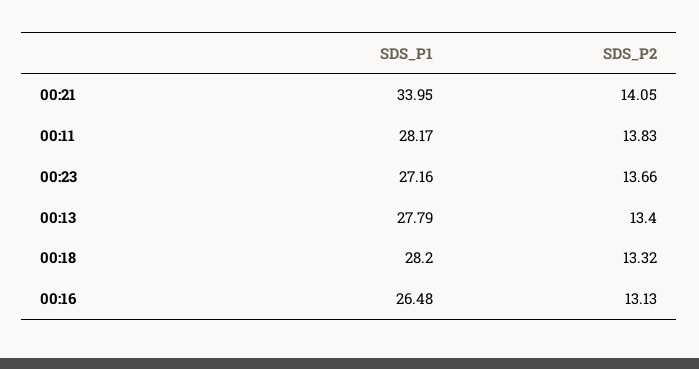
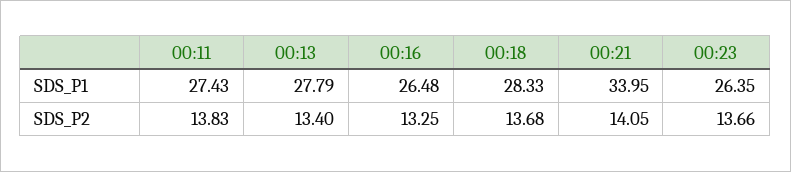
  {
    "SDS_P1": {
      "00:21": 33.95,
-     "00:11": 28.17,
+     "00:11": 27.43,
-     "00:23": 27.16,
+     "00:23": 26.35,
      "00:13": 27.79,
-     "00:18": 28.2,
+     "00:18": 28.33,
      "00:16": 26.48
    },
    "SDS_P2": {
      "00:21": 14.05,
      "00:11": 13.83,
      "00:23": 13.66,
      "00:13": 13.4,
-     "00:18": 13.32,
+     "00:18": 13.68,
-     "00:16": 13.13
+     "00:16": 13.25
    }
  }

